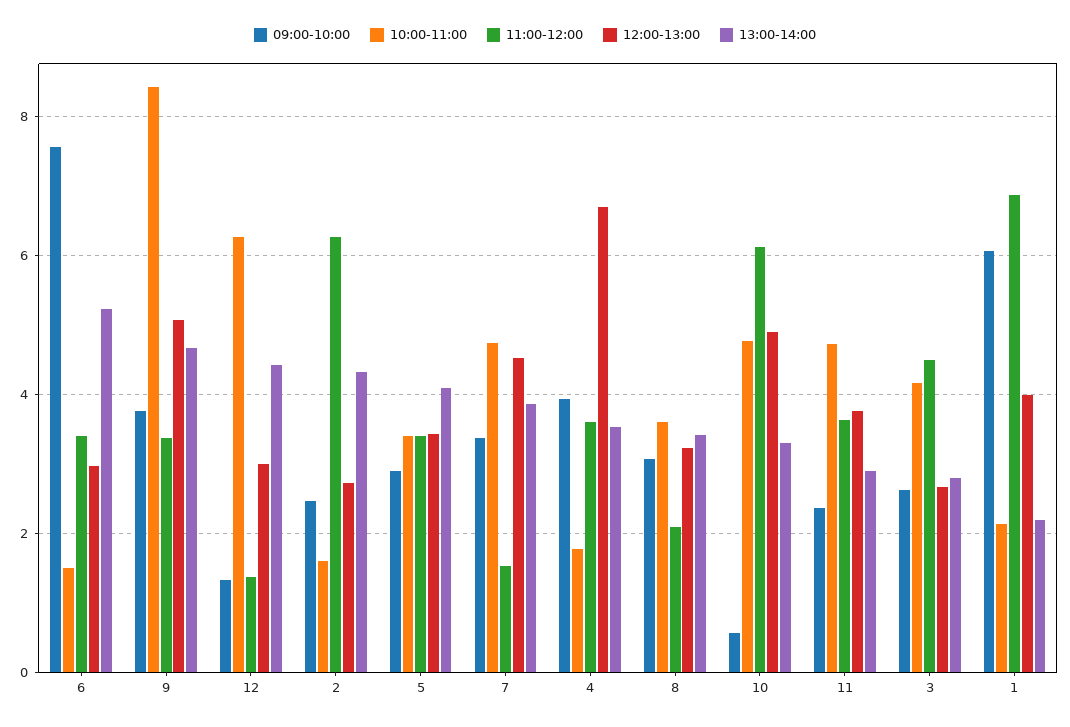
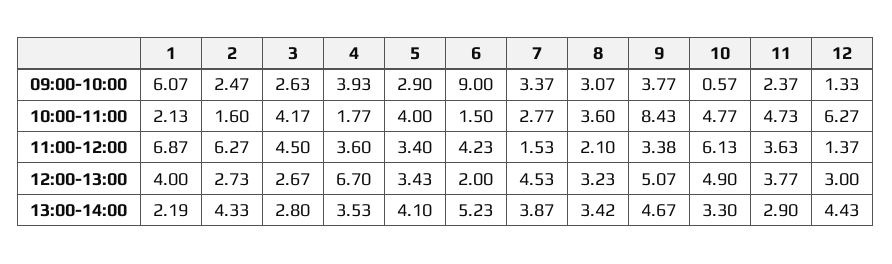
  {
    "09:00-10:00": {
-     "6": 7.6,
+     "6": 9,
      "9": 3.77,
      "12": 1.33,
      "2": 2.47,
      "5": 2.9,
      "7": 3.37,
      "4": 3.93,
      "8": 3.07,
      "10": 0.57,
      "11": 2.37,
      "3": 2.63,
      "1": 6.07
    },
    "10:00-11:00": {
      "6": 1.5,
      "9": 8.43,
      "12": 6.27,
      "2": 1.6,
-     "5": 3.4,
+     "5": 4,
-     "7": 4.8,
+     "7": 2.77,
      "4": 1.77,
      "8": 3.6,
      "10": 4.77,
      "11": 4.73,
      "3": 4.17,
      "1": 2.13
    },
    "11:00-12:00": {
-     "6": 3.4,
+     "6": 4.23,
      "9": 3.38,
      "12": 1.37,
      "2": 6.27,
      "5": 3.4,
      "7": 1.53,
      "4": 3.6,
      "8": 2.1,
      "10": 6.13,
      "11": 3.63,
      "3": 4.5,
      "1": 6.87
    },
    "12:00-13:00": {
-     "6": 3,
+     "6": 2,
      "9": 5.07,
      "12": 3,
      "2": 2.73,
      "5": 3.43,
      "7": 4.53,
      "4": 6.7,
      "8": 3.23,
      "10": 4.9,
      "11": 3.77,
      "3": 2.67,
      "1": 4
    },
    "13:00-14:00": {
      "6": 5.23,
      "9": 4.67,
      "12": 4.43,
      "2": 4.33,
      "5": 4.1,
      "7": 3.87,
      "4": 3.53,
      "8": 3.42,
      "10": 3.3,
      "11": 2.9,
      "3": 2.8,
      "1": 2.19
    }
  }

